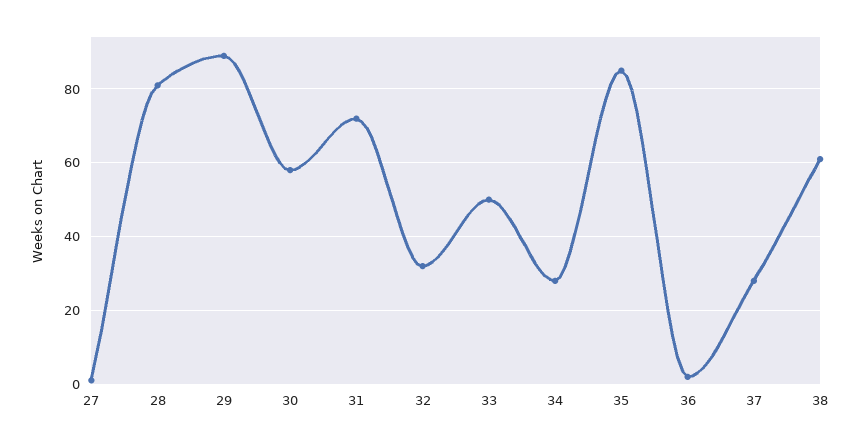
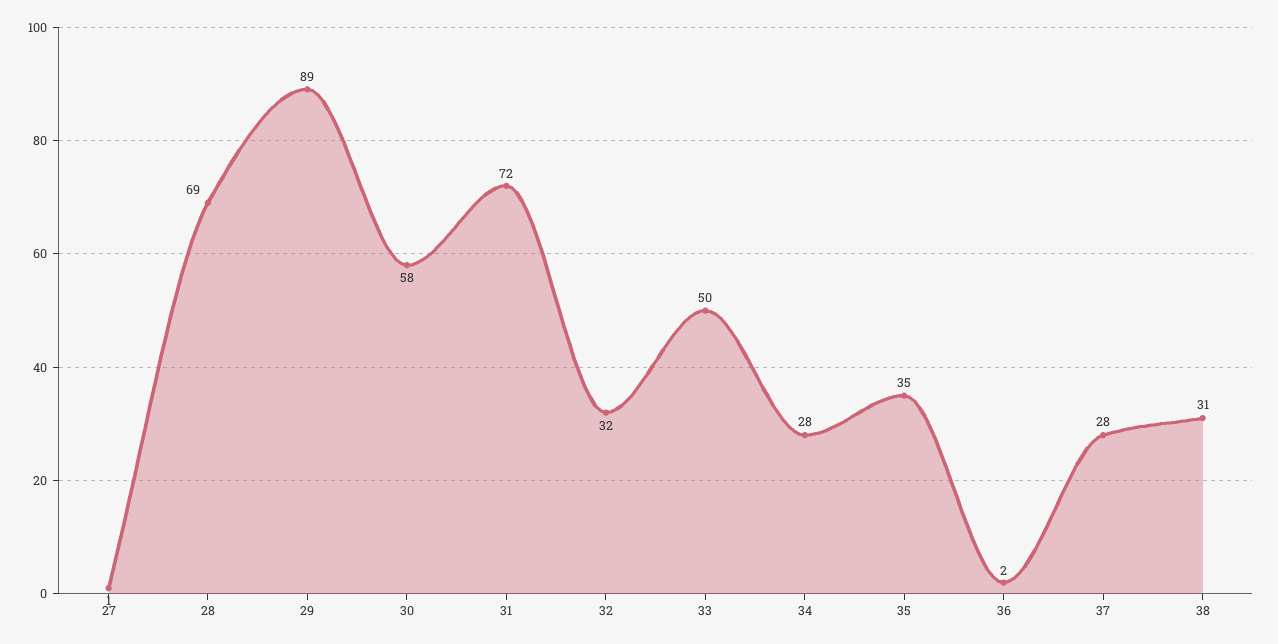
  {
    "27": 1,
-   "28": 80,
+   "28": 69,
    "29": 89,
    "30": 58,
    "31": 72,
    "32": 32,
    "33": 50,
    "34": 28,
-   "35": 85,
+   "35": 35,
    "36": 2,
    "37": 28,
-   "38": 60
+   "38": 31
  }

